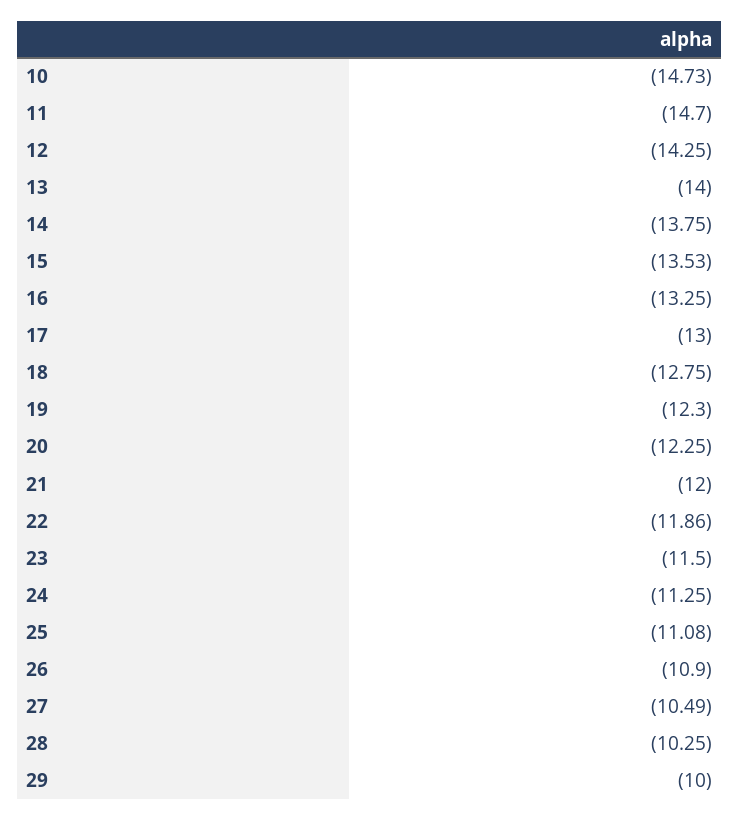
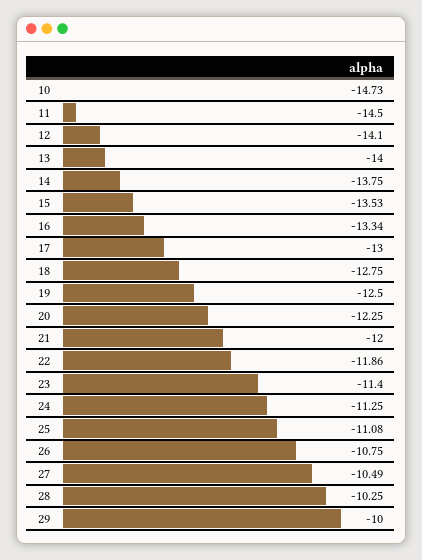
  {
    "10": -14.73,
-   "11": -14.7,
+   "11": -14.5,
-   "12": -14.25,
+   "12": -14.1,
    "13": -14,
    "14": -13.75,
    "15": -13.53,
-   "16": -13.25,
+   "16": -13.34,
    "17": -13,
    "18": -12.75,
-   "19": -12.3,
+   "19": -12.5,
    "20": -12.25,
    "21": -12,
    "22": -11.86,
-   "23": -11.5,
+   "23": -11.4,
    "24": -11.25,
    "25": -11.08,
-   "26": -10.9,
+   "26": -10.75,
    "27": -10.49,
    "28": -10.25,
    "29": -10
  }

